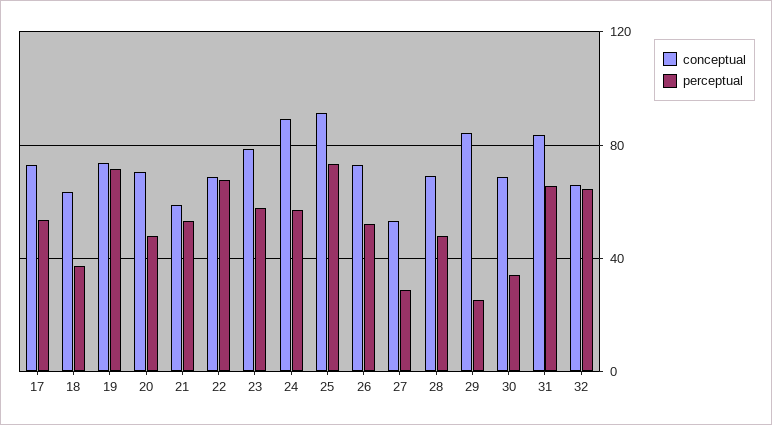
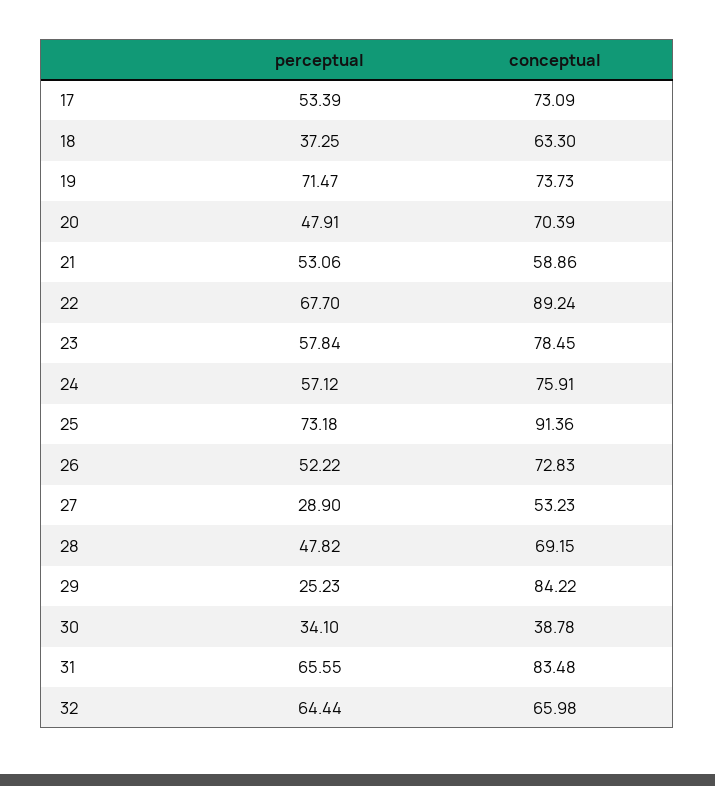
  {
    "conceptual": {
      "17": 73.09,
      "18": 63.3,
      "19": 73.73,
      "20": 70.39,
      "21": 58.86,
-     "22": 70,
+     "22": 89.24,
      "23": 78.45,
-     "24": 90,
+     "24": 75.91,
      "25": 91.36,
      "26": 72.83,
      "27": 53.23,
      "28": 69.15,
      "29": 84.22,
-     "30": 70,
+     "30": 38.78,
      "31": 83.48,
      "32": 65.98
    },
    "perceptual": {
      "17": 53.39,
      "18": 37.25,
      "19": 71.47,
      "20": 47.91,
      "21": 53.06,
      "22": 67.7,
      "23": 57.84,
      "24": 57.12,
      "25": 73.18,
      "26": 52.22,
      "27": 28.9,
      "28": 47.82,
      "29": 25.23,
      "30": 34.1,
      "31": 65.55,
      "32": 64.44
    }
  }

